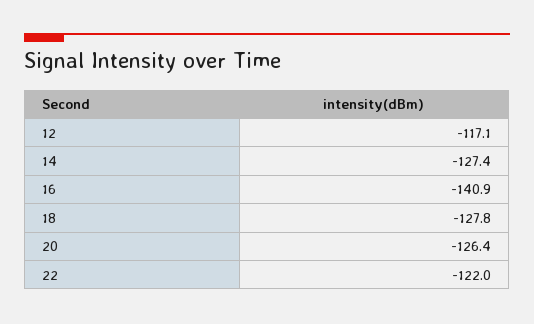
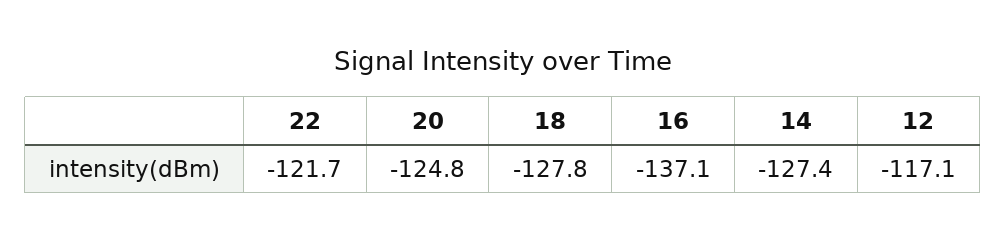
  {
    "12": -117.1,
    "14": -127.4,
-   "16": -140.9,
+   "16": -137.1,
    "18": -127.8,
-   "20": -126.4,
+   "20": -124.8,
-   "22": -122
+   "22": -121.7
  }

